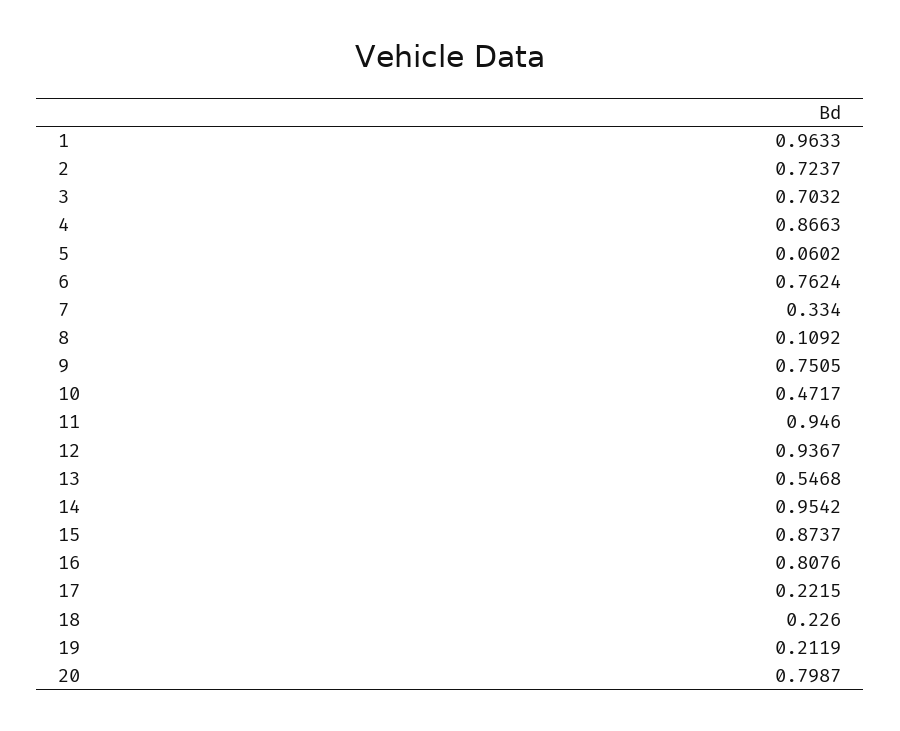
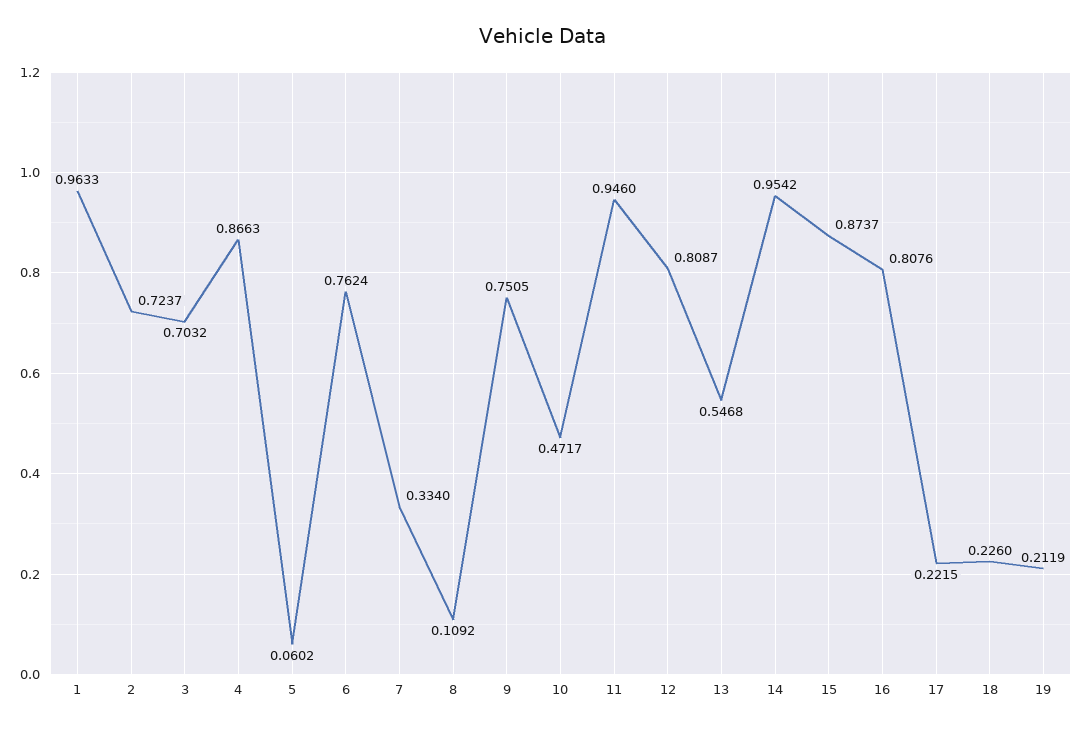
  {
    "1": 0.9633,
    "2": 0.7237,
    "3": 0.7032,
    "4": 0.8663,
    "5": 0.0602,
    "6": 0.7624,
    "7": 0.334,
    "8": 0.1092,
    "9": 0.7505,
    "10": 0.4717,
    "11": 0.946,
-   "12": 0.9367,
+   "12": 0.8087,
    "13": 0.5468,
    "14": 0.9542,
    "15": 0.8737,
    "16": 0.8076,
    "17": 0.2215,
    "18": 0.226,
-   "19": 0.2119,
+   "19": 0.2119
-   "20": 0.7987
  }

